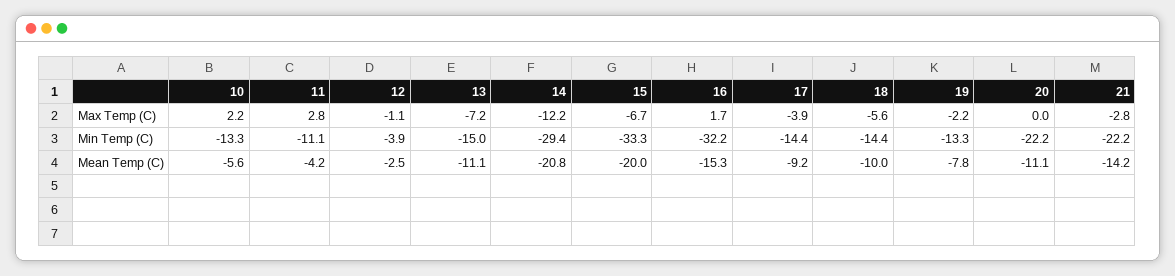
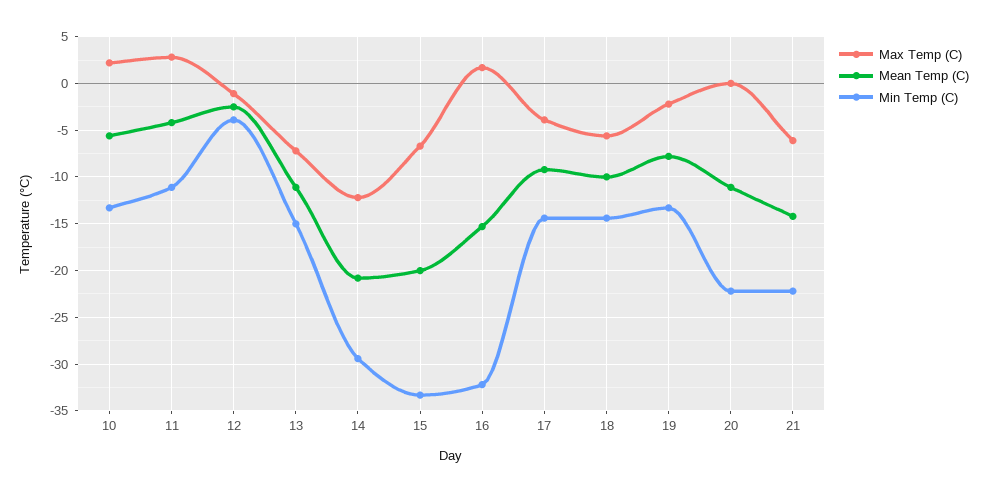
  {
    "Max Temp (C)": {
      "10": 2.2,
      "11": 2.8,
      "12": -1.1,
      "13": -7.2,
      "14": -12.2,
      "15": -6.7,
      "16": 1.7,
      "17": -3.9,
      "18": -5.6,
      "19": -2.2,
      "20": 0,
-     "21": -2.8
+     "21": -6
    },
    "Min Temp (C)": {
      "10": -13.3,
      "11": -11.1,
      "12": -3.9,
      "13": -15,
      "14": -29.4,
      "15": -33.3,
      "16": -32.2,
      "17": -14.4,
      "18": -14.4,
      "19": -13.3,
      "20": -22.2,
      "21": -22.2
    },
    "Mean Temp (C)": {
      "10": -5.6,
      "11": -4.2,
      "12": -2.5,
      "13": -11.1,
      "14": -20.8,
      "15": -20,
      "16": -15.3,
      "17": -9.2,
      "18": -10,
      "19": -7.8,
      "20": -11.1,
      "21": -14.2
    }
  }

